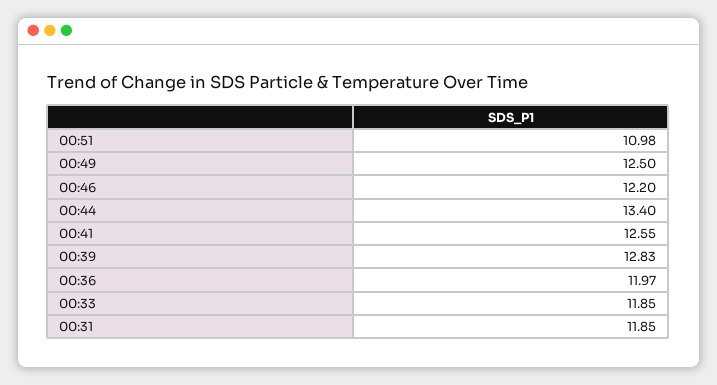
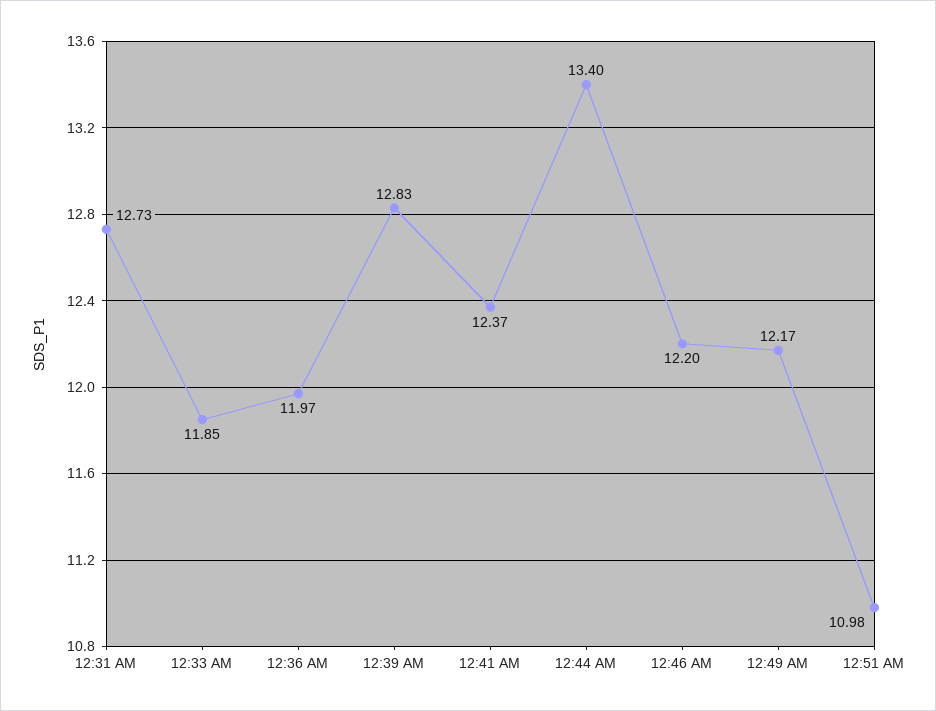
  {
    "00:51": 10.98,
-   "00:49": 12.5,
+   "00:49": 12.17,
    "00:46": 12.2,
    "00:44": 13.4,
-   "00:41": 12.55,
+   "00:41": 12.37,
    "00:39": 12.83,
    "00:36": 11.97,
    "00:33": 11.85,
-   "00:31": 11.85
+   "00:31": 12.73
  }

